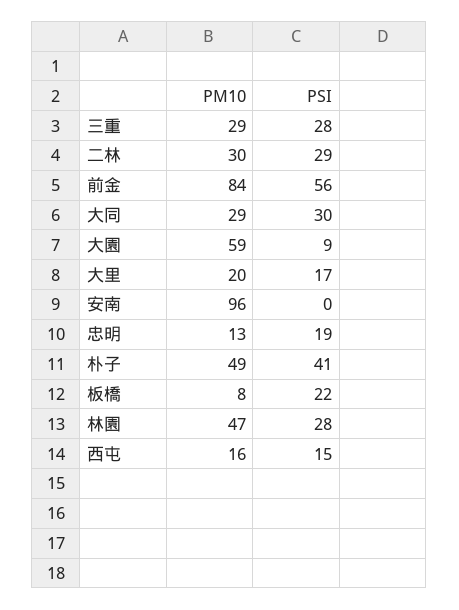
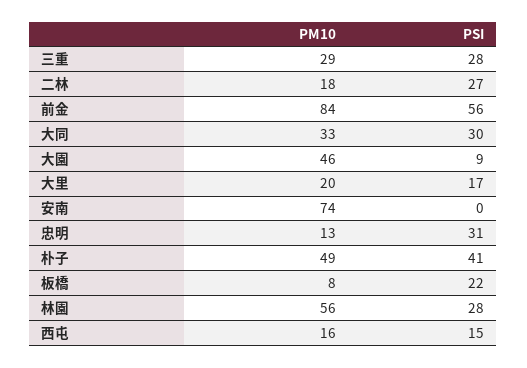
  {
    "PM10": {
      "三重": 29,
-     "二林": 30,
+     "二林": 18,
      "前金": 84,
-     "大同": 29,
+     "大同": 33,
-     "大園": 59,
+     "大園": 46,
      "大里": 20,
-     "安南": 96,
+     "安南": 74,
      "忠明": 13,
      "朴子": 49,
      "板橋": 8,
-     "林園": 47,
+     "林園": 56,
      "西屯": 16
    },
    "PSI": {
      "三重": 28,
-     "二林": 29,
+     "二林": 27,
      "前金": 56,
      "大同": 30,
      "大園": 9,
      "大里": 17,
      "安南": 0,
-     "忠明": 19,
+     "忠明": 31,
      "朴子": 41,
      "板橋": 22,
      "林園": 28,
      "西屯": 15
    }
  }

